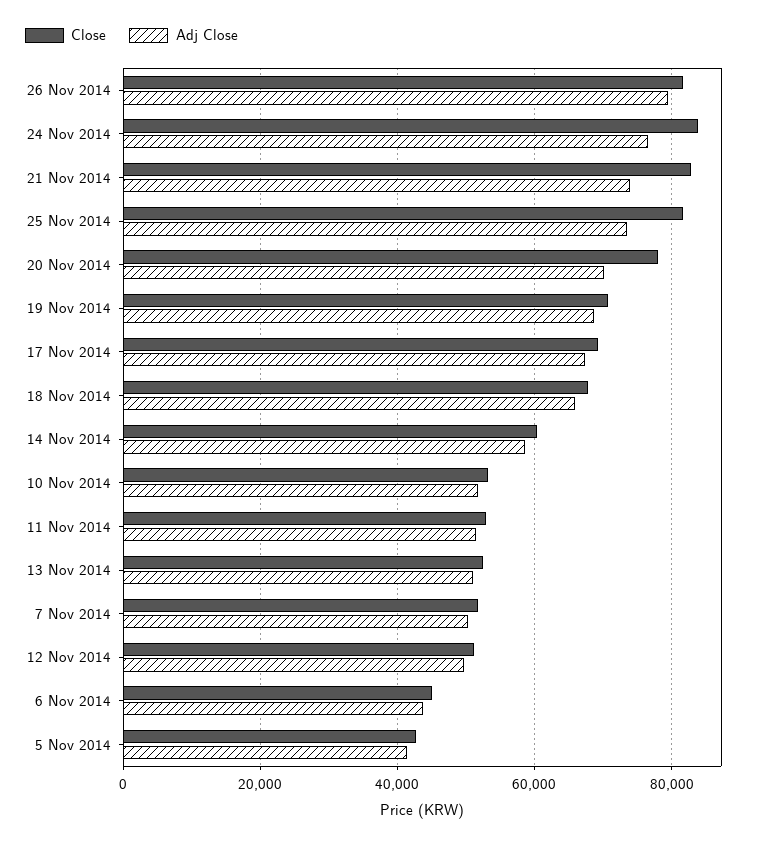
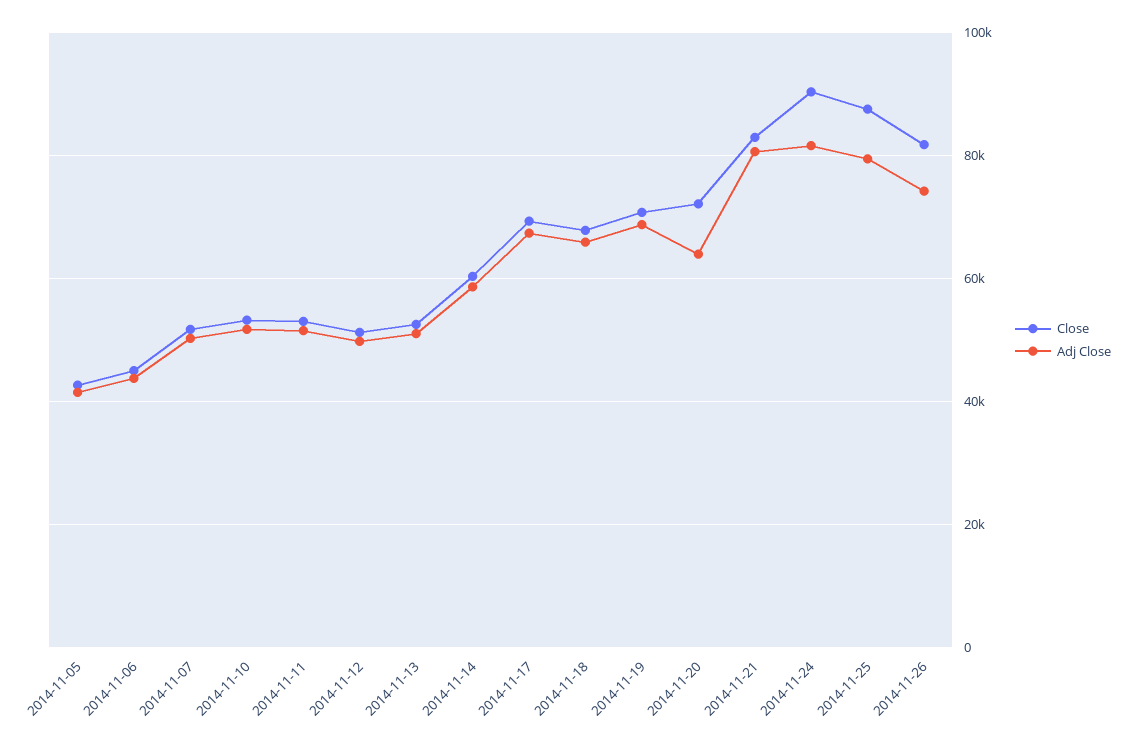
  {
    "Close": {
      "26 Nov 2014": 82000,
-     "24 Nov 2014": 84000,
+     "24 Nov 2014": 90000,
      "21 Nov 2014": 82000,
-     "25 Nov 2014": 82000,
+     "25 Nov 2014": 88000,
-     "20 Nov 2014": 78000,
+     "20 Nov 2014": 72000,
      "19 Nov 2014": 70000,
      "17 Nov 2014": 70000,
      "18 Nov 2014": 68000,
      "14 Nov 2014": 60000,
      "10 Nov 2014": 54000,
      "11 Nov 2014": 54000,
      "13 Nov 2014": 52000,
      "7 Nov 2014": 52000,
      "12 Nov 2014": 52000,
      "6 Nov 2014": 46000,
      "5 Nov 2014": 42000
    },
    "Adj Close": {
-     "26 Nov 2014": 80000,
+     "26 Nov 2014": 74000,
-     "24 Nov 2014": 76000,
+     "24 Nov 2014": 82000,
-     "21 Nov 2014": 74000,
+     "21 Nov 2014": 80000,
-     "25 Nov 2014": 74000,
+     "25 Nov 2014": 80000,
-     "20 Nov 2014": 70000,
+     "20 Nov 2014": 64000,
      "19 Nov 2014": 68000,
      "17 Nov 2014": 68000,
      "18 Nov 2014": 66000,
      "14 Nov 2014": 58000,
      "10 Nov 2014": 52000,
      "11 Nov 2014": 52000,
      "13 Nov 2014": 52000,
      "7 Nov 2014": 50000,
      "12 Nov 2014": 50000,
      "6 Nov 2014": 44000,
      "5 Nov 2014": 42000
    }
  }

